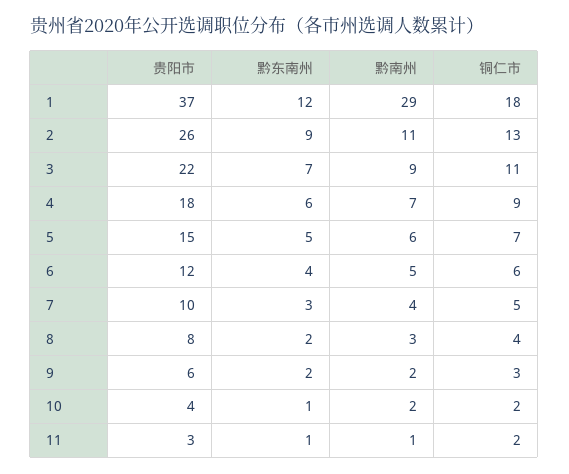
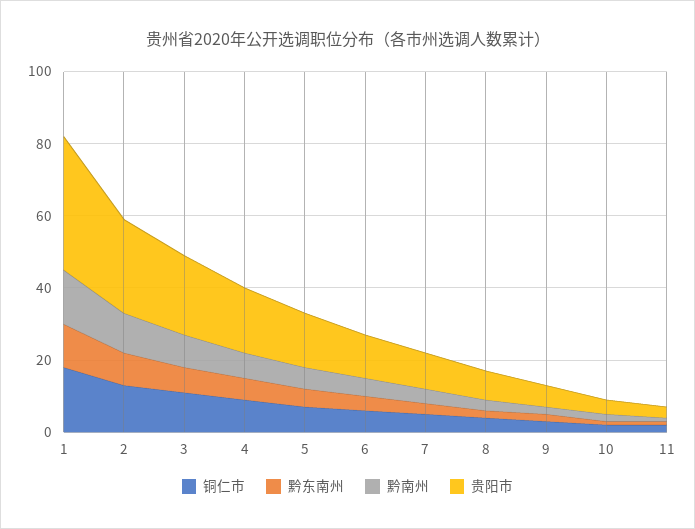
  {
    "贵阳市": {
      "1": 37,
      "2": 26,
      "3": 22,
      "4": 18,
      "5": 15,
      "6": 12,
      "7": 10,
      "8": 8,
      "9": 6,
      "10": 4,
      "11": 3
    },
    "黔东南州": {
      "1": 12,
      "2": 9,
      "3": 7,
      "4": 6,
      "5": 5,
      "6": 4,
      "7": 3,
      "8": 2,
      "9": 2,
      "10": 1,
      "11": 1
    },
    "黔南州": {
-     "1": 29,
+     "1": 15,
      "2": 11,
      "3": 9,
      "4": 7,
      "5": 6,
      "6": 5,
      "7": 4,
      "8": 3,
      "9": 2,
      "10": 2,
      "11": 1
    },
    "铜仁市": {
      "1": 18,
      "2": 13,
      "3": 11,
      "4": 9,
      "5": 7,
      "6": 6,
      "7": 5,
      "8": 4,
      "9": 3,
      "10": 2,
      "11": 2
    }
  }

